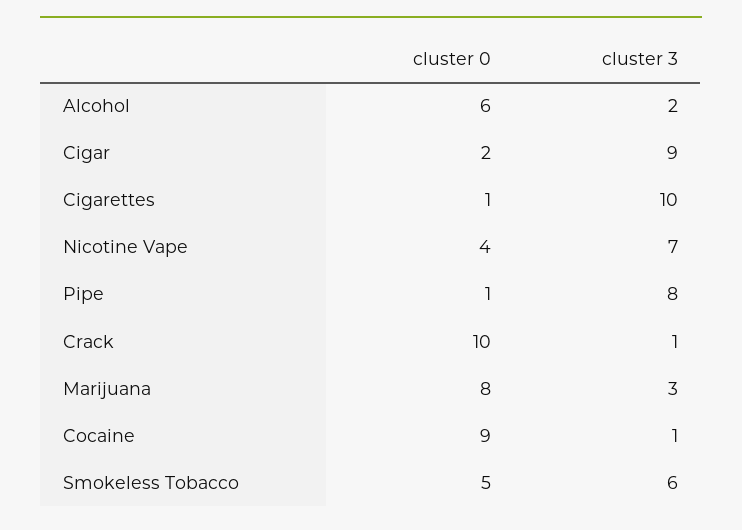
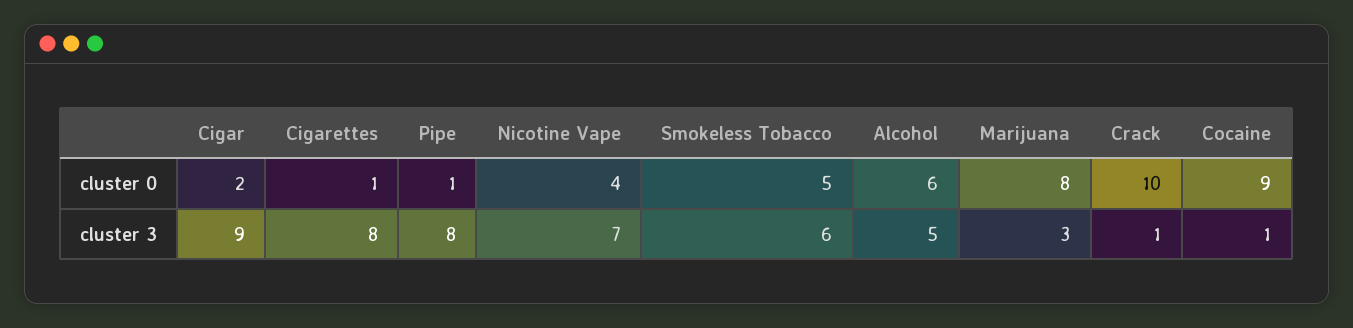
  {
    "cluster 0": {
      "Alcohol": 6,
      "Cigar": 2,
      "Cigarettes": 1,
      "Nicotine Vape": 4,
      "Pipe": 1,
      "Crack": 10,
      "Marijuana": 8,
      "Cocaine": 9,
      "Smokeless Tobacco": 5
    },
    "cluster 3": {
-     "Alcohol": 2,
+     "Alcohol": 5,
      "Cigar": 9,
-     "Cigarettes": 10,
+     "Cigarettes": 8,
      "Nicotine Vape": 7,
      "Pipe": 8,
      "Crack": 1,
      "Marijuana": 3,
      "Cocaine": 1,
      "Smokeless Tobacco": 6
    }
  }

